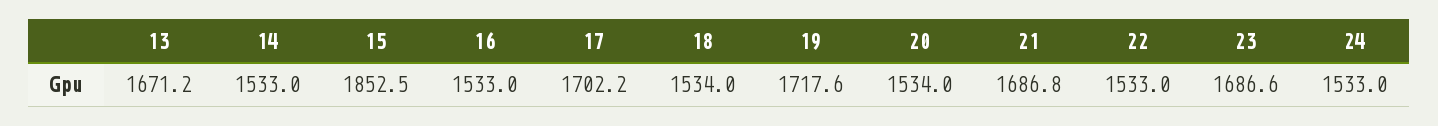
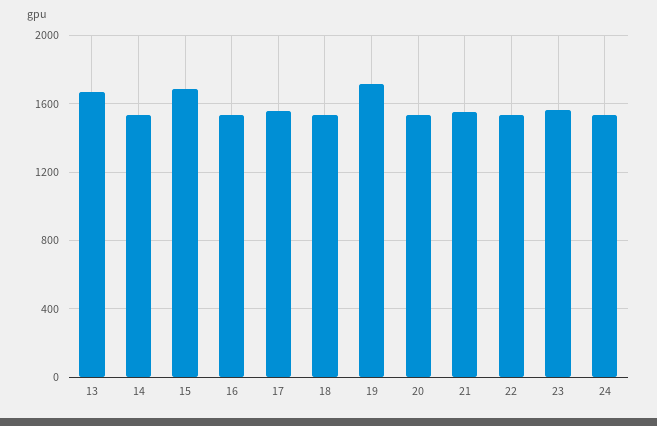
  {
    "13": 1671.2,
    "14": 1533,
-   "15": 1852.5,
+   "15": 1700,
    "16": 1533,
-   "17": 1702.2,
+   "17": 1550,
    "18": 1534,
    "19": 1717.6,
    "20": 1534,
-   "21": 1686.8,
+   "21": 1550,
    "22": 1533,
-   "23": 1686.6,
+   "23": 1550,
    "24": 1533
  }

